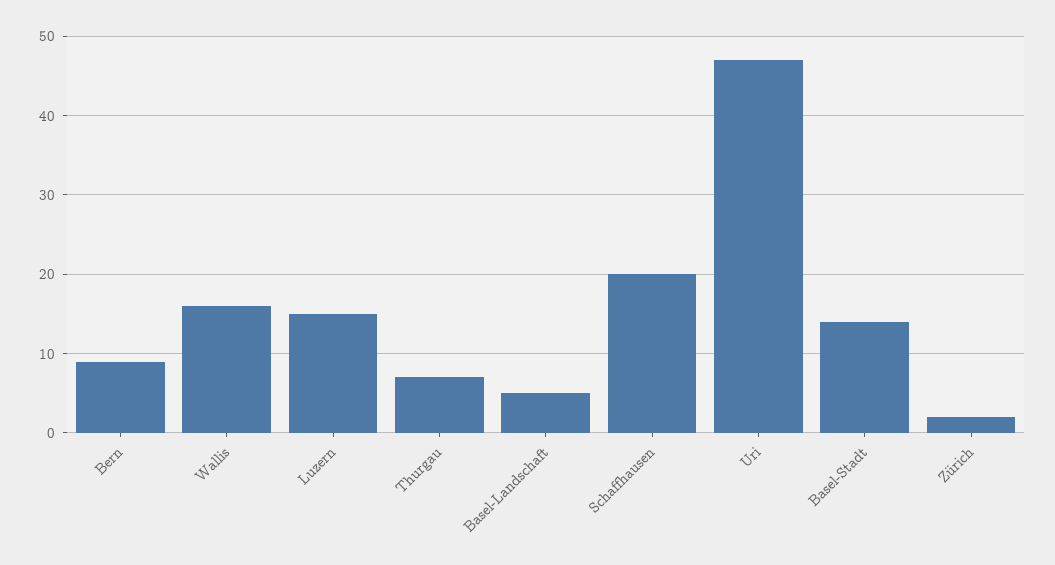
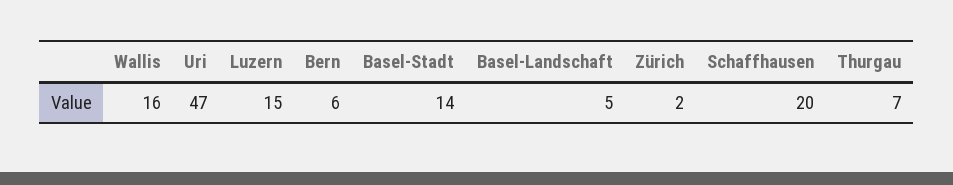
  {
-   "Bern": 9,
+   "Bern": 6,
    "Wallis": 16,
    "Luzern": 15,
    "Thurgau": 7,
    "Basel-Landschaft": 5,
    "Schaffhausen": 20,
    "Uri": 47,
    "Basel-Stadt": 14,
    "Zürich": 2
  }

